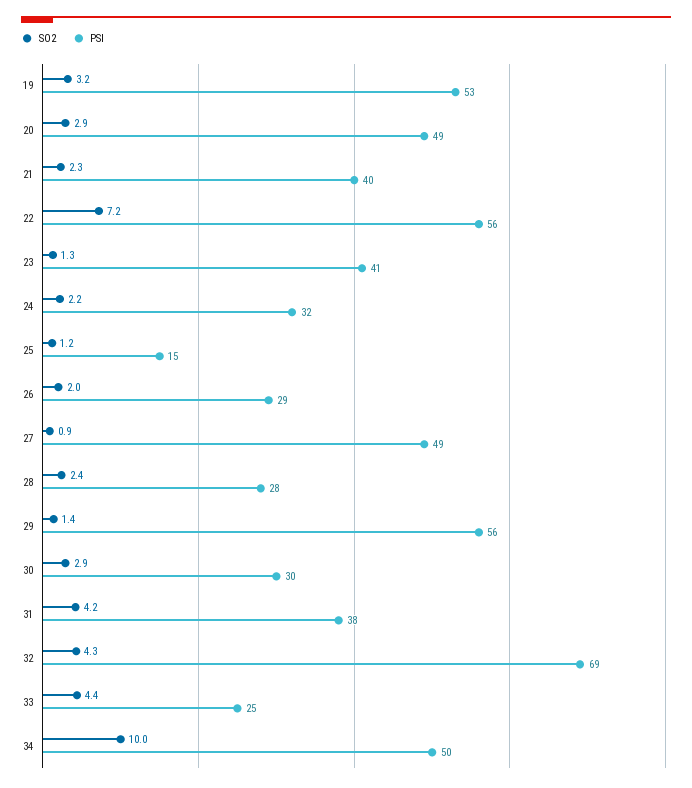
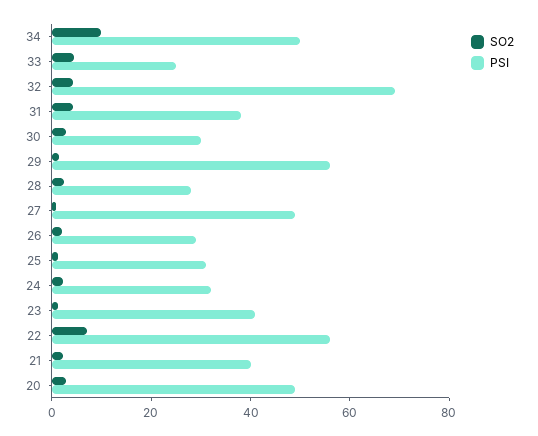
  {
    "SO2": {
-     "19": 3.2,
      "20": 2.9,
      "21": 2.3,
      "22": 7.2,
      "23": 1.3,
      "24": 2.2,
      "25": 1.2,
      "26": 2,
      "27": 0.9,
      "28": 2.4,
      "29": 1.4,
      "30": 2.9,
      "31": 4.2,
      "32": 4.3,
      "33": 4.4,
      "34": 10
    },
    "PSI": {
-     "19": 53,
      "20": 49,
      "21": 40,
      "22": 56,
      "23": 41,
      "24": 32,
-     "25": 15,
+     "25": 30,
      "26": 29,
      "27": 49,
      "28": 28,
      "29": 56,
      "30": 30,
      "31": 38,
      "32": 69,
      "33": 25,
      "34": 50
    }
  }

